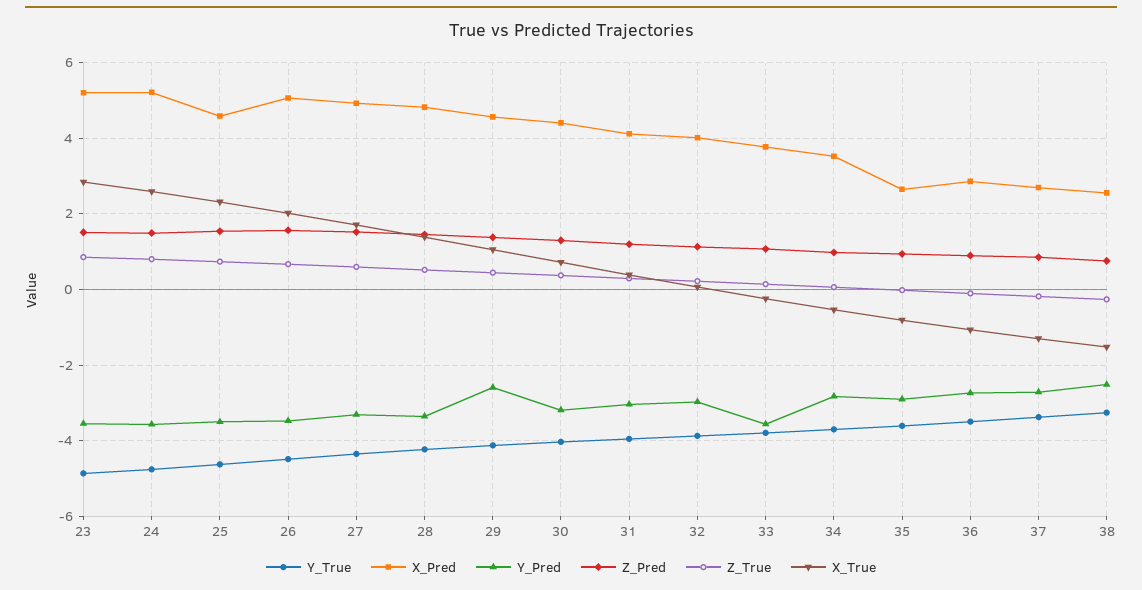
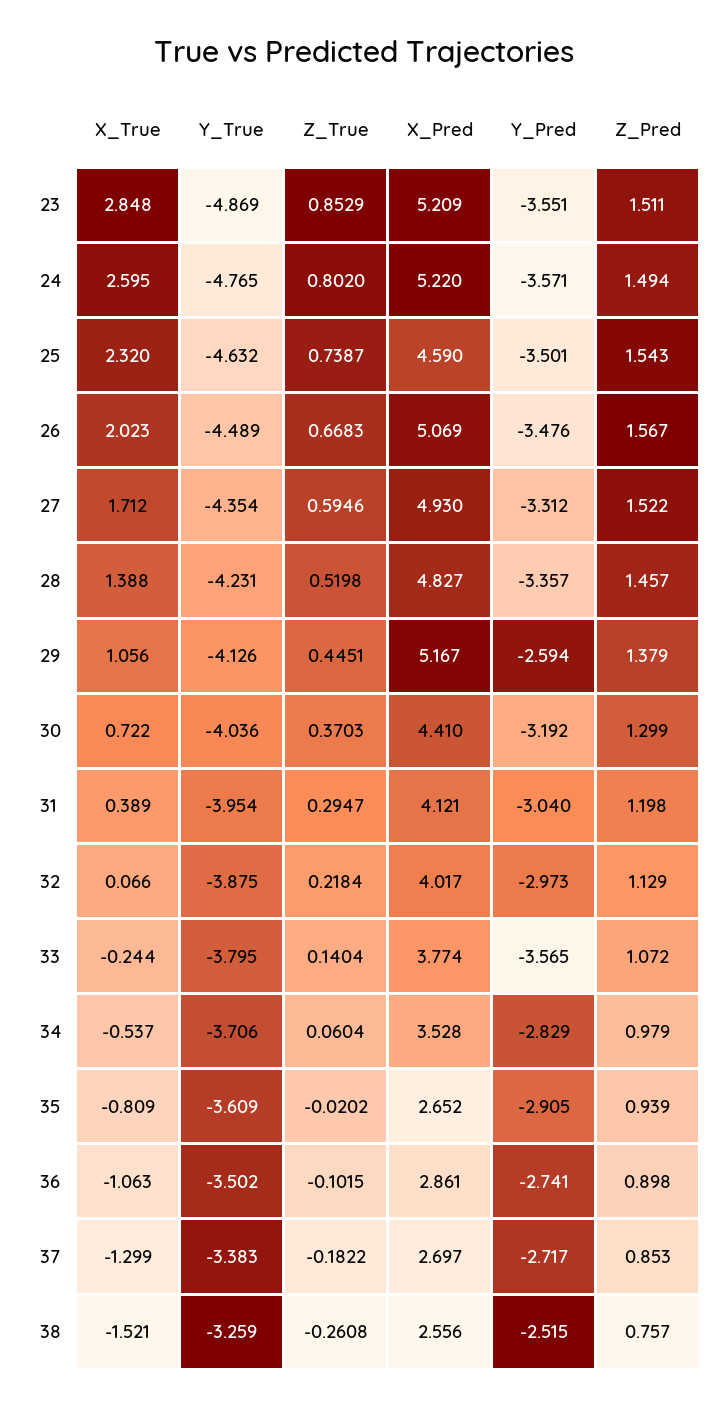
  {
    "Y_True": {
      "23": -4.869,
      "24": -4.765,
      "25": -4.632,
      "26": -4.489,
      "27": -4.354,
      "28": -4.231,
      "29": -4.126,
      "30": -4.036,
      "31": -3.954,
      "32": -3.875,
      "33": -3.795,
      "34": -3.706,
      "35": -3.609,
      "36": -3.502,
      "37": -3.383,
      "38": -3.259
    },
    "X_Pred": {
      "23": 5.209,
      "24": 5.22,
      "25": 4.59,
      "26": 5.069,
      "27": 4.93,
      "28": 4.827,
-     "29": 4.6,
+     "29": 5.167,
      "30": 4.41,
      "31": 4.121,
      "32": 4.017,
      "33": 3.774,
      "34": 3.528,
      "35": 2.652,
      "36": 2.861,
      "37": 2.697,
      "38": 2.556
    },
    "Y_Pred": {
      "23": -3.551,
      "24": -3.571,
      "25": -3.501,
      "26": -3.476,
      "27": -3.312,
      "28": -3.357,
      "29": -2.594,
      "30": -3.192,
      "31": -3.04,
      "32": -2.973,
      "33": -3.565,
      "34": -2.829,
      "35": -2.905,
      "36": -2.741,
      "37": -2.717,
      "38": -2.515
    },
    "Z_Pred": {
      "23": 1.511,
      "24": 1.494,
      "25": 1.543,
      "26": 1.567,
      "27": 1.522,
      "28": 1.457,
      "29": 1.379,
      "30": 1.299,
      "31": 1.198,
      "32": 1.129,
      "33": 1.072,
      "34": 0.979,
      "35": 0.939,
      "36": 0.898,
      "37": 0.853,
      "38": 0.757
    },
    "Z_True": {
      "23": 0.8529,
      "24": 0.802,
      "25": 0.7387,
      "26": 0.6683,
      "27": 0.5946,
      "28": 0.5198,
      "29": 0.4451,
      "30": 0.3703,
      "31": 0.2947,
      "32": 0.2184,
      "33": 0.1404,
      "34": 0.0604,
      "35": -0.0202,
      "36": -0.1015,
      "37": -0.1822,
      "38": -0.2608
    },
    "X_True": {
      "23": 2.848,
      "24": 2.595,
      "25": 2.32,
      "26": 2.023,
      "27": 1.712,
      "28": 1.388,
      "29": 1.056,
      "30": 0.722,
      "31": 0.389,
      "32": 0.066,
      "33": -0.244,
      "34": -0.537,
      "35": -0.809,
      "36": -1.063,
      "37": -1.299,
      "38": -1.521
    }
  }

